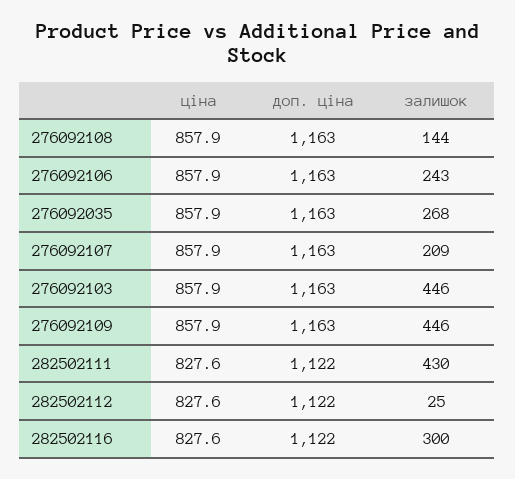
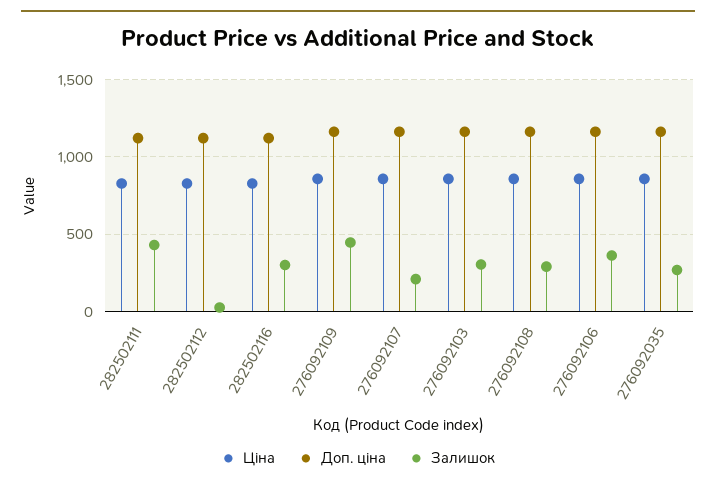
  {
    "ціна": {
      "276092108": 857.9,
      "276092106": 857.9,
      "276092035": 857.9,
      "276092107": 857.9,
      "276092103": 857.9,
      "276092109": 857.9,
      "282502111": 827.6,
      "282502112": 827.6,
      "282502116": 827.6
    },
    "доп. ціна": {
      "276092108": 1163,
      "276092106": 1163,
      "276092035": 1163,
      "276092107": 1163,
      "276092103": 1163,
      "276092109": 1163,
      "282502111": 1122,
      "282502112": 1122,
      "282502116": 1122
    },
    "залишок": {
-     "276092108": 144,
+     "276092108": 300,
-     "276092106": 243,
+     "276092106": 350,
      "276092035": 268,
      "276092107": 209,
-     "276092103": 446,
+     "276092103": 300,
      "276092109": 446,
      "282502111": 430,
      "282502112": 25,
      "282502116": 300
    }
  }

